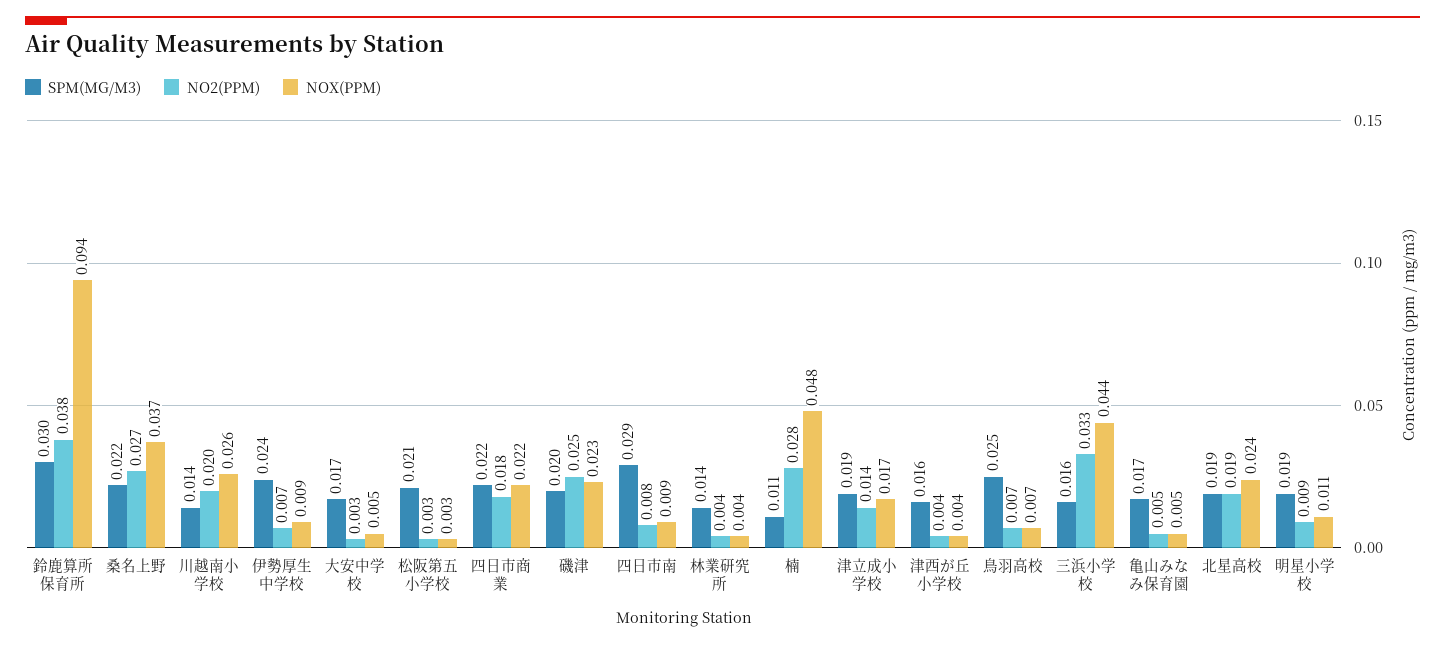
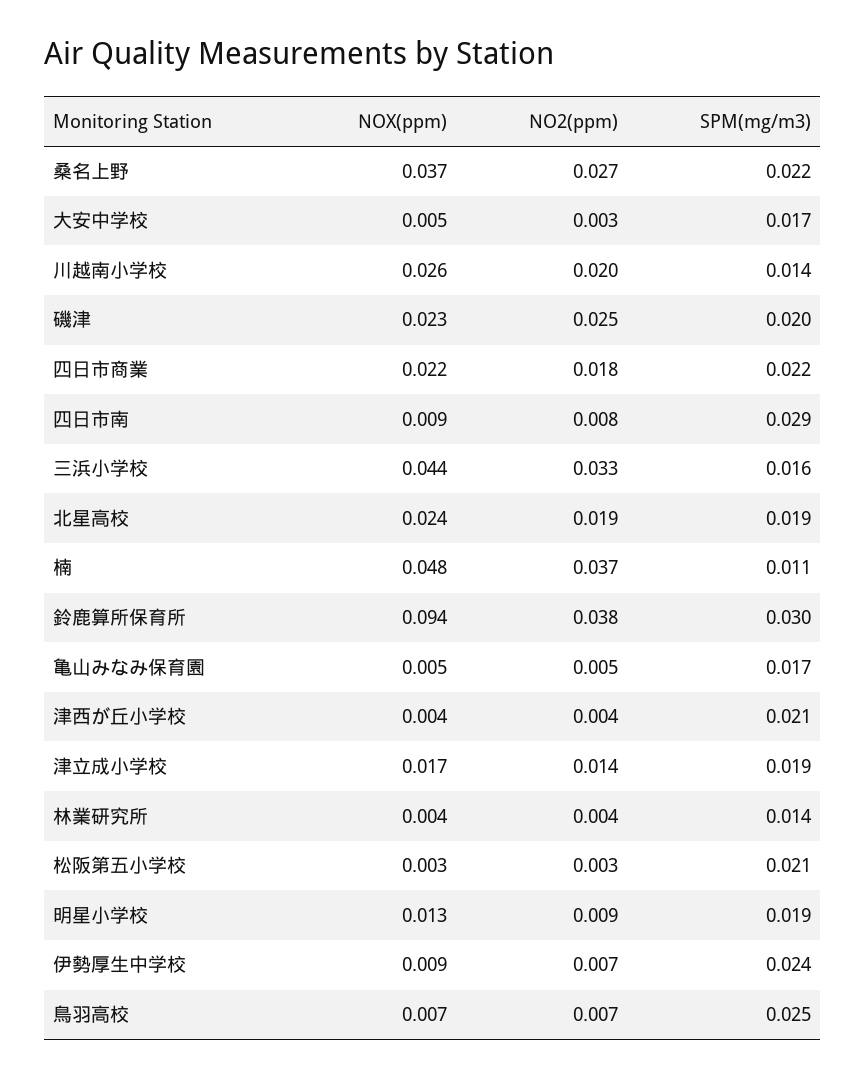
  {
    "SPM(MG/M3)": {
      "鈴鹿算所保育所": 0.03,
      "桑名上野": 0.022,
      "川越南小学校": 0.014,
      "伊勢厚生中学校": 0.024,
      "大安中学校": 0.017,
      "松阪第五小学校": 0.021,
      "四日市商業": 0.022,
      "磯津": 0.02,
      "四日市南": 0.029,
      "林業研究所": 0.014,
      "楠": 0.011,
      "津立成小学校": 0.019,
-     "津西が丘小学校": 0.016,
+     "津西が丘小学校": 0.021,
      "鳥羽高校": 0.025,
      "三浜小学校": 0.016,
      "亀山みなみ保育園": 0.017,
      "北星高校": 0.019,
      "明星小学校": 0.019
    },
    "NO2(PPM)": {
      "鈴鹿算所保育所": 0.038,
      "桑名上野": 0.027,
      "川越南小学校": 0.02,
      "伊勢厚生中学校": 0.007,
      "大安中学校": 0.003,
      "松阪第五小学校": 0.003,
      "四日市商業": 0.018,
      "磯津": 0.025,
      "四日市南": 0.008,
      "林業研究所": 0.004,
-     "楠": 0.028,
+     "楠": 0.037,
      "津立成小学校": 0.014,
      "津西が丘小学校": 0.004,
      "鳥羽高校": 0.007,
      "三浜小学校": 0.033,
      "亀山みなみ保育園": 0.005,
      "北星高校": 0.019,
      "明星小学校": 0.009
    },
    "NOX(PPM)": {
      "鈴鹿算所保育所": 0.094,
      "桑名上野": 0.037,
      "川越南小学校": 0.026,
      "伊勢厚生中学校": 0.009,
      "大安中学校": 0.005,
      "松阪第五小学校": 0.003,
      "四日市商業": 0.022,
      "磯津": 0.023,
      "四日市南": 0.009,
      "林業研究所": 0.004,
      "楠": 0.048,
      "津立成小学校": 0.017,
      "津西が丘小学校": 0.004,
      "鳥羽高校": 0.007,
      "三浜小学校": 0.044,
      "亀山みなみ保育園": 0.005,
      "北星高校": 0.024,
-     "明星小学校": 0.011
+     "明星小学校": 0.013
    }
  }

